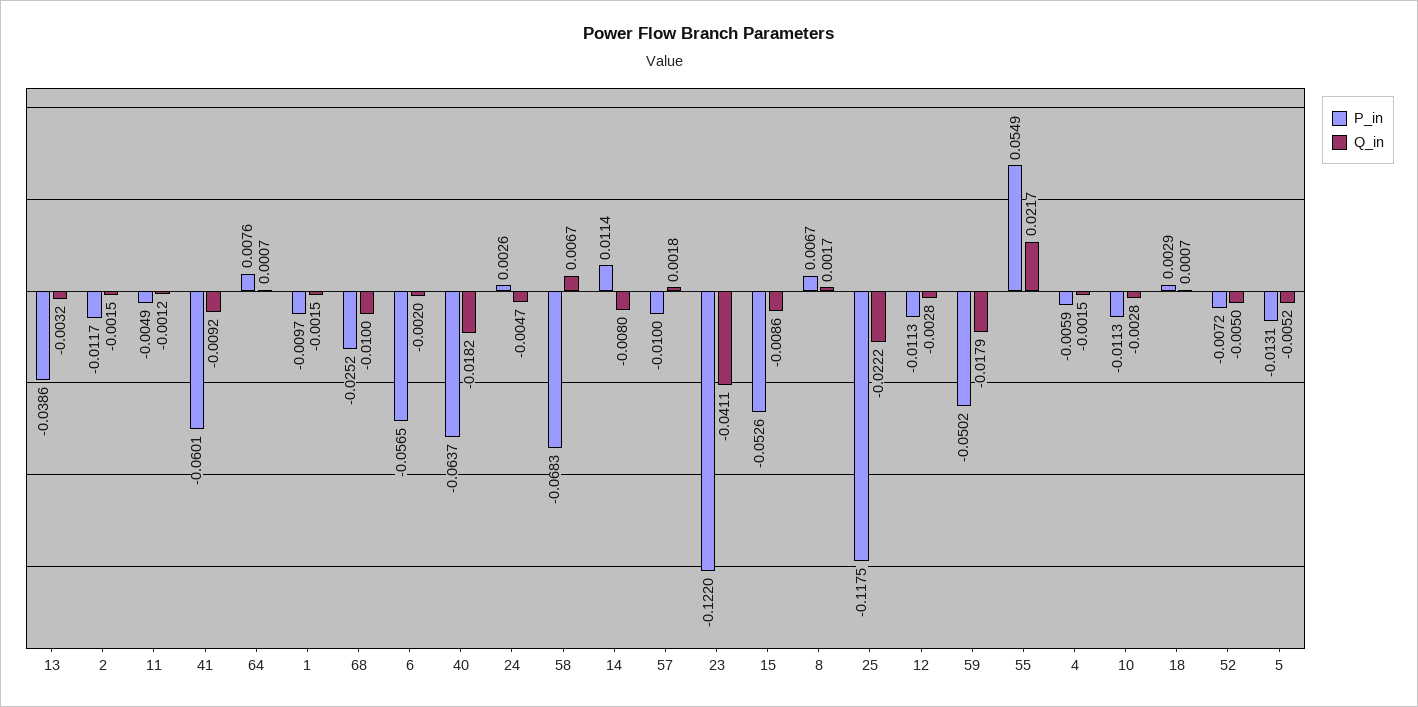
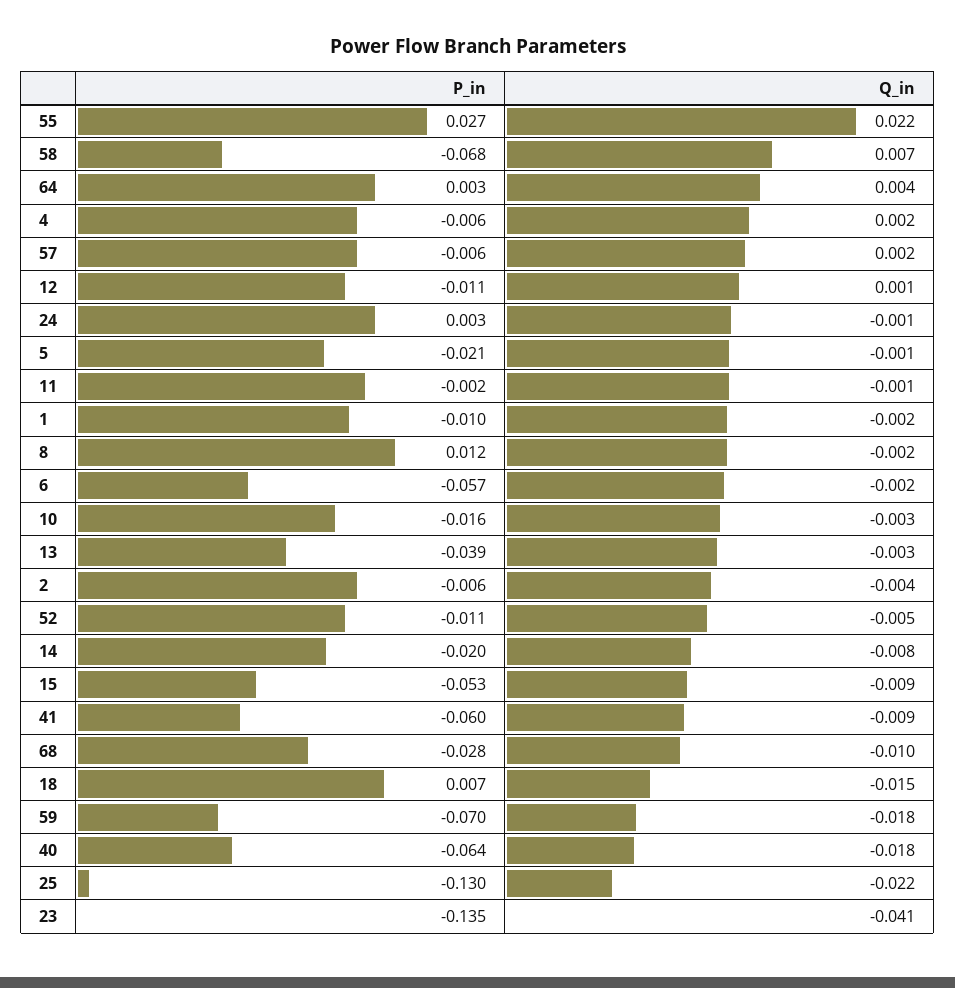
  {
    "P_in": {
      "13": -0.0386,
-     "2": -0.0117,
+     "2": -0.006,
-     "11": -0.0049,
+     "11": -0.002,
      "41": -0.0601,
-     "64": 0.0076,
+     "64": 0.003,
      "1": -0.0097,
-     "68": -0.0252,
+     "68": -0.028,
      "6": -0.0565,
      "40": -0.0637,
      "24": 0.0026,
      "58": -0.0683,
-     "14": 0.0114,
+     "14": -0.02,
-     "57": -0.01,
+     "57": -0.006,
-     "23": -0.122,
+     "23": -0.135,
      "15": -0.0526,
-     "8": 0.0067,
+     "8": 0.012,
-     "25": -0.1175,
+     "25": -0.13,
      "12": -0.0113,
-     "59": -0.0502,
+     "59": -0.07,
-     "55": 0.0549,
+     "55": 0.027,
      "4": -0.0059,
-     "10": -0.0113,
+     "10": -0.016,
-     "18": 0.0029,
+     "18": 0.007,
-     "52": -0.0072,
+     "52": -0.011,
-     "5": -0.0131
+     "5": -0.021
    },
    "Q_in": {
      "13": -0.0032,
-     "2": -0.0015,
+     "2": -0.004,
      "11": -0.0012,
      "41": -0.0092,
-     "64": 0.0007,
+     "64": 0.004,
      "1": -0.0015,
      "68": -0.01,
      "6": -0.002,
      "40": -0.0182,
-     "24": -0.0047,
+     "24": -0.001,
      "58": 0.0067,
      "14": -0.008,
      "57": 0.0018,
      "23": -0.0411,
      "15": -0.0086,
-     "8": 0.0017,
+     "8": -0.002,
      "25": -0.0222,
-     "12": -0.0028,
+     "12": 0.001,
      "59": -0.0179,
      "55": 0.0217,
-     "4": -0.0015,
+     "4": 0.002,
      "10": -0.0028,
-     "18": 0.0007,
+     "18": -0.015,
      "52": -0.005,
-     "5": -0.0052
+     "5": -0.001
    }
  }

